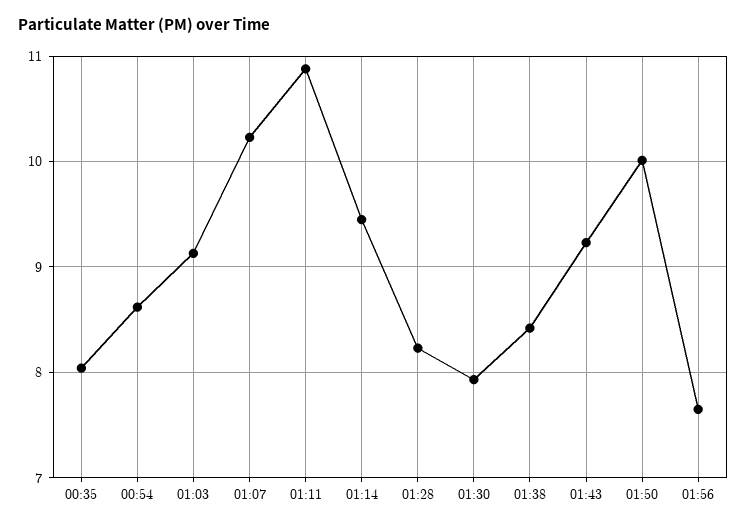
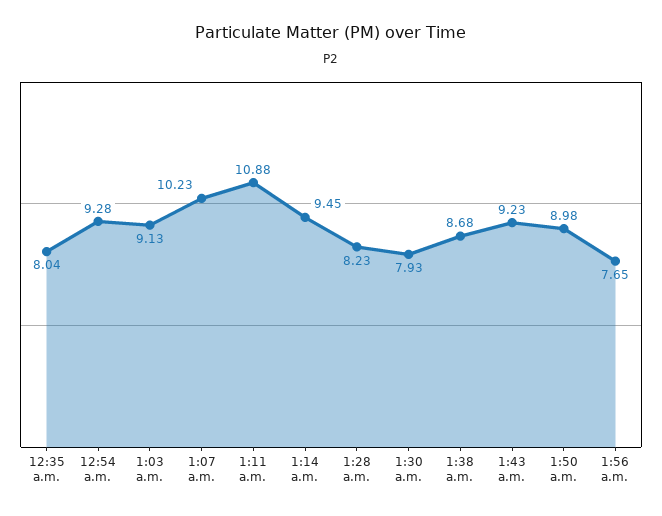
  {
    "00:35": 8.04,
-   "00:54": 8.6,
+   "00:54": 9.28,
    "01:03": 9.13,
    "01:07": 10.23,
    "01:11": 10.88,
    "01:14": 9.45,
    "01:28": 8.23,
    "01:30": 7.93,
-   "01:38": 8.4,
+   "01:38": 8.68,
    "01:43": 9.23,
-   "01:50": 10,
+   "01:50": 8.98,
    "01:56": 7.65
  }

